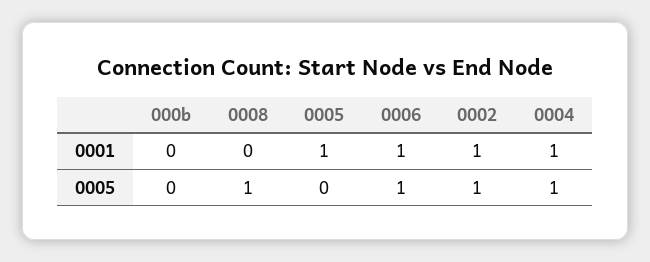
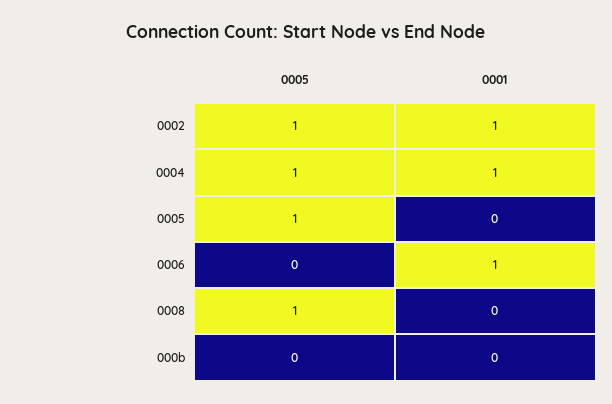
  {
    "000b": {
      "0001": 0,
      "0005": 0
    },
    "0008": {
      "0001": 0,
      "0005": 1
    },
    "0005": {
-     "0001": 1,
+     "0001": 0,
-     "0005": 0
+     "0005": 1
    },
    "0006": {
      "0001": 1,
-     "0005": 1
+     "0005": 0
    },
    "0002": {
      "0001": 1,
      "0005": 1
    },
    "0004": {
      "0001": 1,
      "0005": 1
    }
  }

